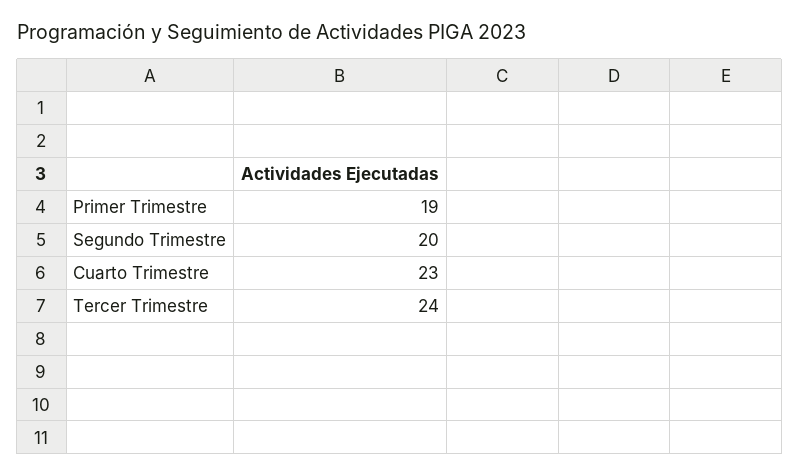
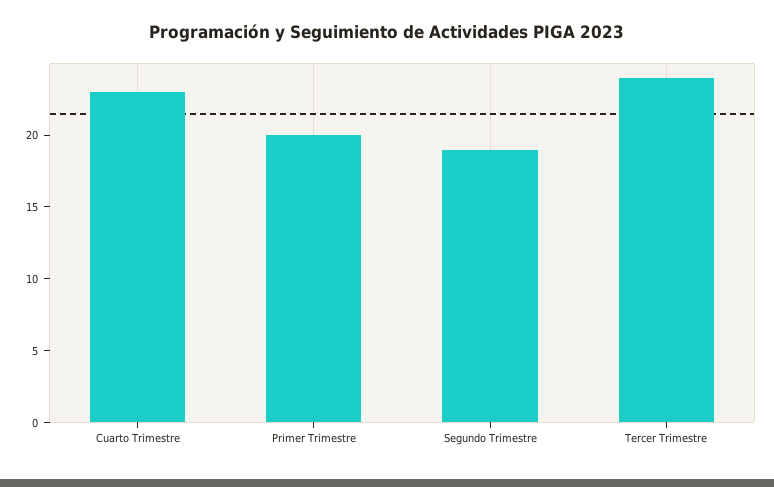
  {
-   "Primer Trimestre": 19,
+   "Primer Trimestre": 20,
-   "Segundo Trimestre": 20,
+   "Segundo Trimestre": 19,
    "Cuarto Trimestre": 23,
    "Tercer Trimestre": 24
  }

